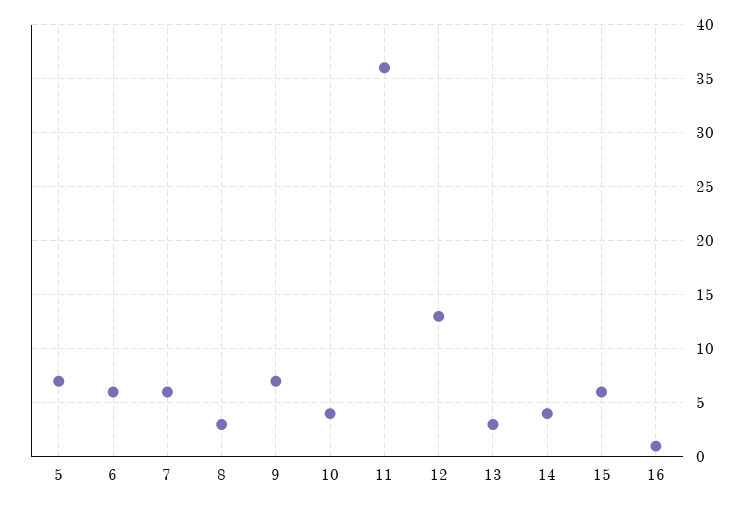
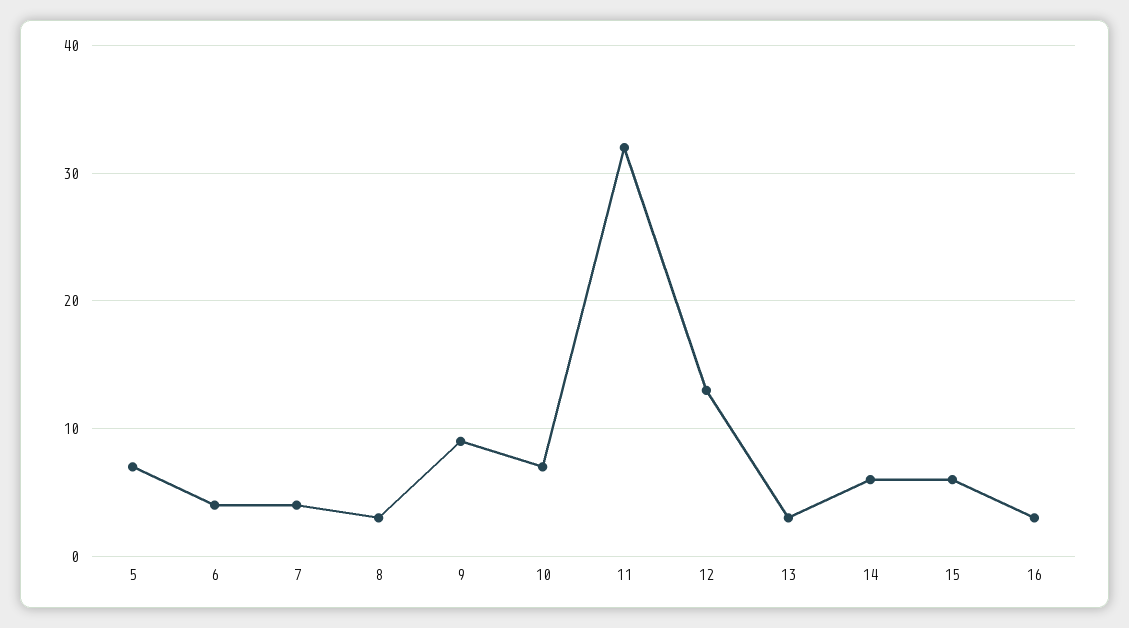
  {
    "5": 7,
-   "6": 6,
+   "6": 4,
-   "7": 6,
+   "7": 4,
    "8": 3,
-   "9": 7,
+   "9": 9,
-   "10": 4,
+   "10": 7,
-   "11": 36,
+   "11": 32,
    "12": 13,
    "13": 3,
-   "14": 4,
+   "14": 6,
    "15": 6,
-   "16": 1
+   "16": 3
  }

